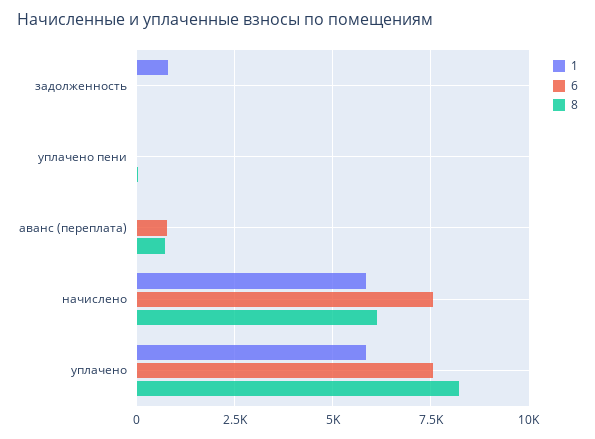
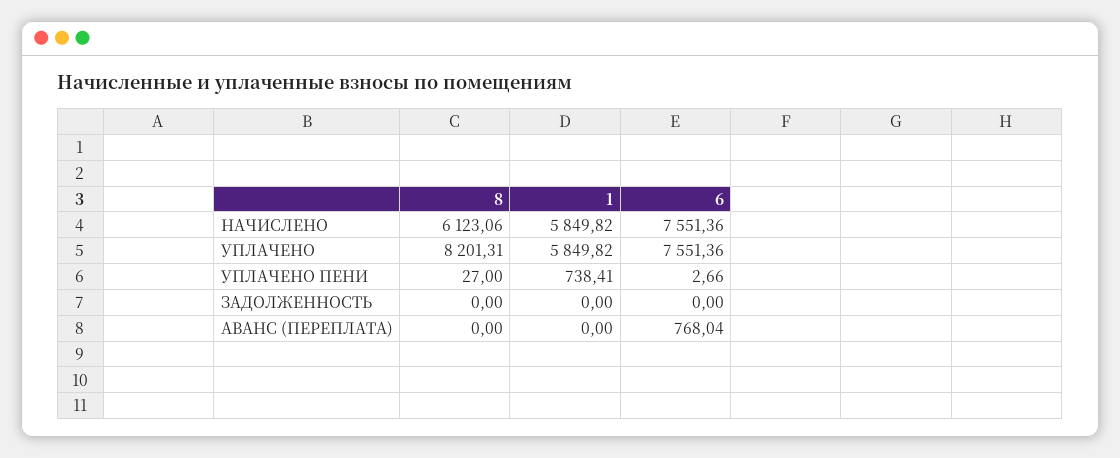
  {
    "1": {
-     "задолженность": 750,
+     "задолженность": 0,
-     "уплачено пени": 0,
+     "уплачено пени": 738.41,
      "аванс (переплата)": 0,
      "начислено": 5849.82,
      "уплачено": 5849.82
    },
    "6": {
      "задолженность": 0,
      "уплачено пени": 2.66,
      "аванс (переплата)": 768.04,
      "начислено": 7551.36,
      "уплачено": 7551.36
    },
    "8": {
      "задолженность": 0,
      "уплачено пени": 27,
-     "аванс (переплата)": 750,
+     "аванс (переплата)": 0,
      "начислено": 6123.06,
      "уплачено": 8201.31
    }
  }

